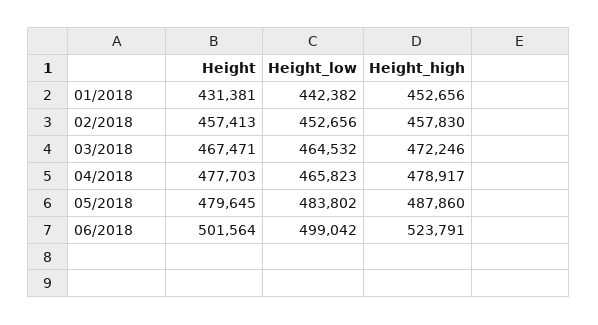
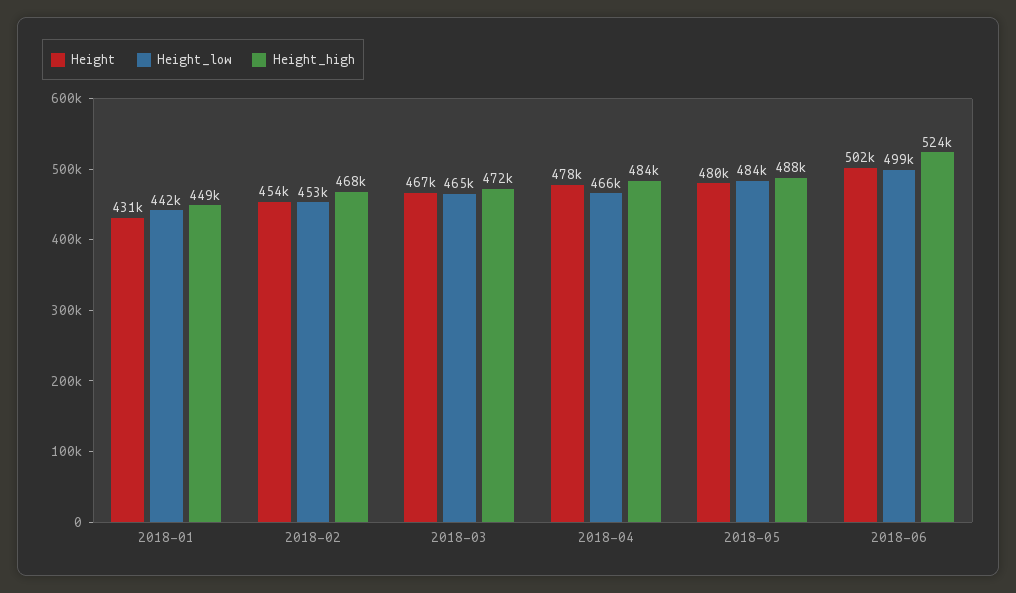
  {
    "Height": {
      "01/2018": 431381,
-     "02/2018": 457413,
+     "02/2018": 454000,
      "03/2018": 467471,
      "04/2018": 477703,
      "05/2018": 479645,
      "06/2018": 501564
    },
    "Height_low": {
      "01/2018": 442382,
      "02/2018": 452656,
      "03/2018": 464532,
      "04/2018": 465823,
      "05/2018": 483802,
      "06/2018": 499042
    },
    "Height_high": {
-     "01/2018": 452656,
+     "01/2018": 449000,
-     "02/2018": 457830,
+     "02/2018": 468000,
      "03/2018": 472246,
-     "04/2018": 478917,
+     "04/2018": 484000,
      "05/2018": 487860,
      "06/2018": 523791
    }
  }

